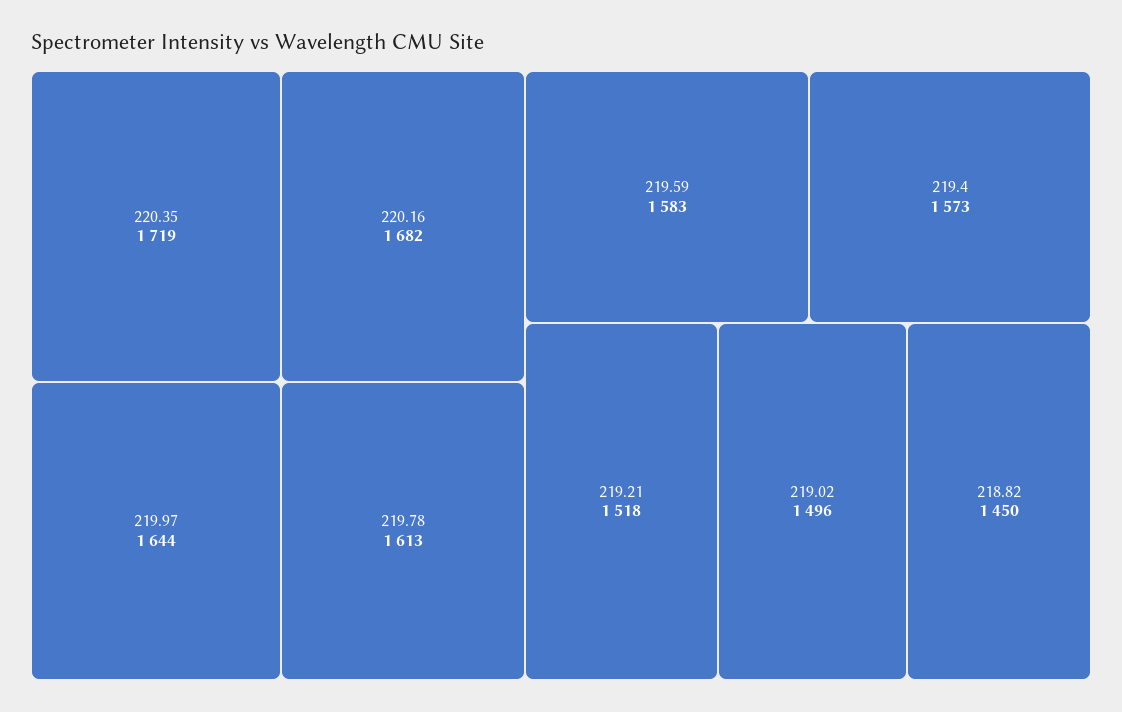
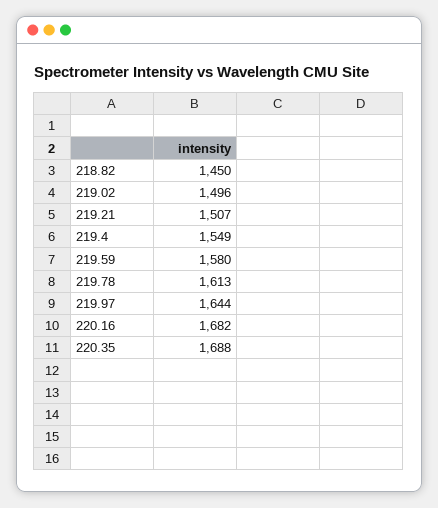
  {
-   "220.35": 1719,
+   "220.35": 1688,
    "220.16": 1682,
    "219.97": 1644,
    "219.78": 1613,
-   "219.59": 1583,
+   "219.59": 1580,
-   "219.4": 1573,
+   "219.4": 1549,
-   "219.21": 1518,
+   "219.21": 1507,
    "219.02": 1496,
    "218.82": 1450
  }

